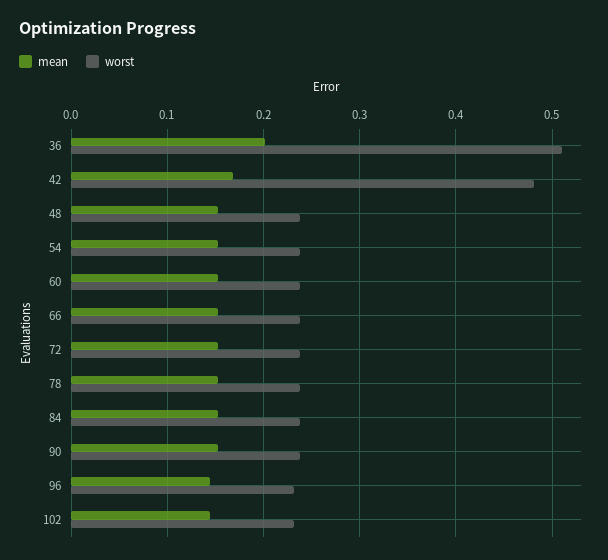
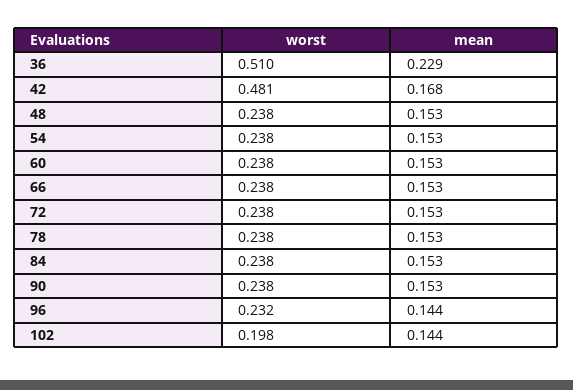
  {
    "mean": {
-     "36": 0.2,
+     "36": 0.229,
      "42": 0.168,
      "48": 0.153,
      "54": 0.153,
      "60": 0.153,
      "66": 0.153,
      "72": 0.153,
      "78": 0.153,
      "84": 0.153,
      "90": 0.153,
      "96": 0.144,
      "102": 0.144
    },
    "worst": {
      "36": 0.51,
      "42": 0.481,
      "48": 0.238,
      "54": 0.238,
      "60": 0.238,
      "66": 0.238,
      "72": 0.238,
      "78": 0.238,
      "84": 0.238,
      "90": 0.238,
      "96": 0.232,
-     "102": 0.23
+     "102": 0.198
    }
  }

